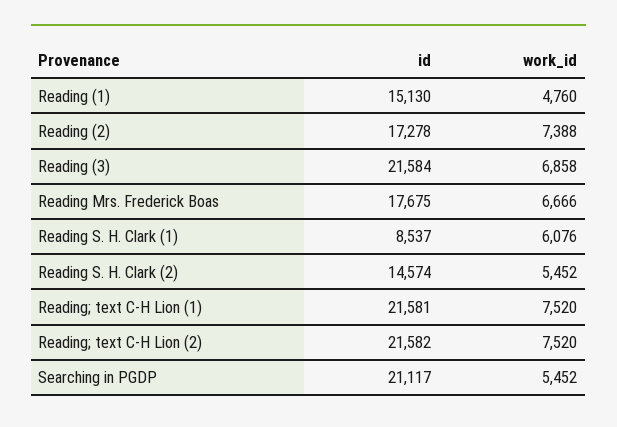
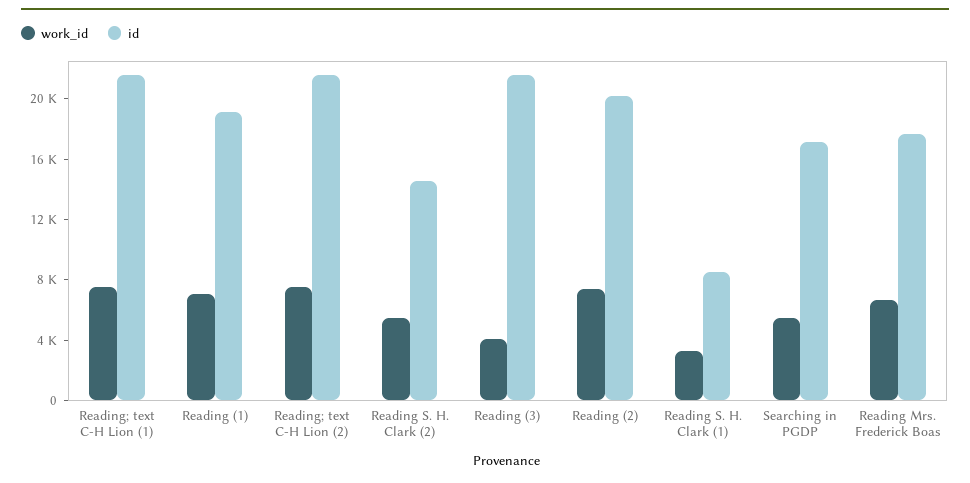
  {
    "id": {
-     "Reading (1)": 15130,
+     "Reading (1)": 19000,
-     "Reading (2)": 17278,
+     "Reading (2)": 20000,
      "Reading (3)": 21584,
      "Reading Mrs. Frederick Boas": 17675,
      "Reading S. H. Clark (1)": 8537,
      "Reading S. H. Clark (2)": 14574,
      "Reading; text C-H Lion (1)": 21581,
      "Reading; text C-H Lion (2)": 21582,
-     "Searching in PGDP": 21117
+     "Searching in PGDP": 17000
    },
    "work_id": {
-     "Reading (1)": 4760,
+     "Reading (1)": 7000,
      "Reading (2)": 7388,
-     "Reading (3)": 6858,
+     "Reading (3)": 4000,
      "Reading Mrs. Frederick Boas": 6666,
-     "Reading S. H. Clark (1)": 6076,
+     "Reading S. H. Clark (1)": 3000,
      "Reading S. H. Clark (2)": 5452,
      "Reading; text C-H Lion (1)": 7520,
      "Reading; text C-H Lion (2)": 7520,
      "Searching in PGDP": 5452
    }
  }

